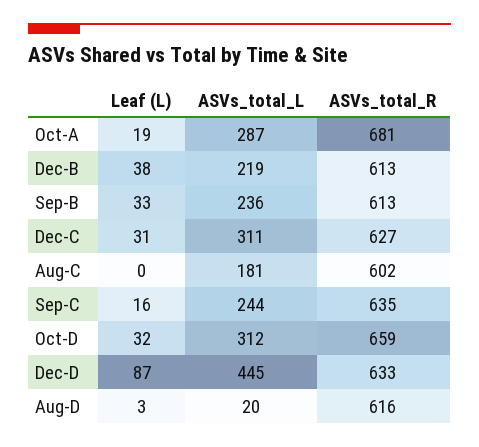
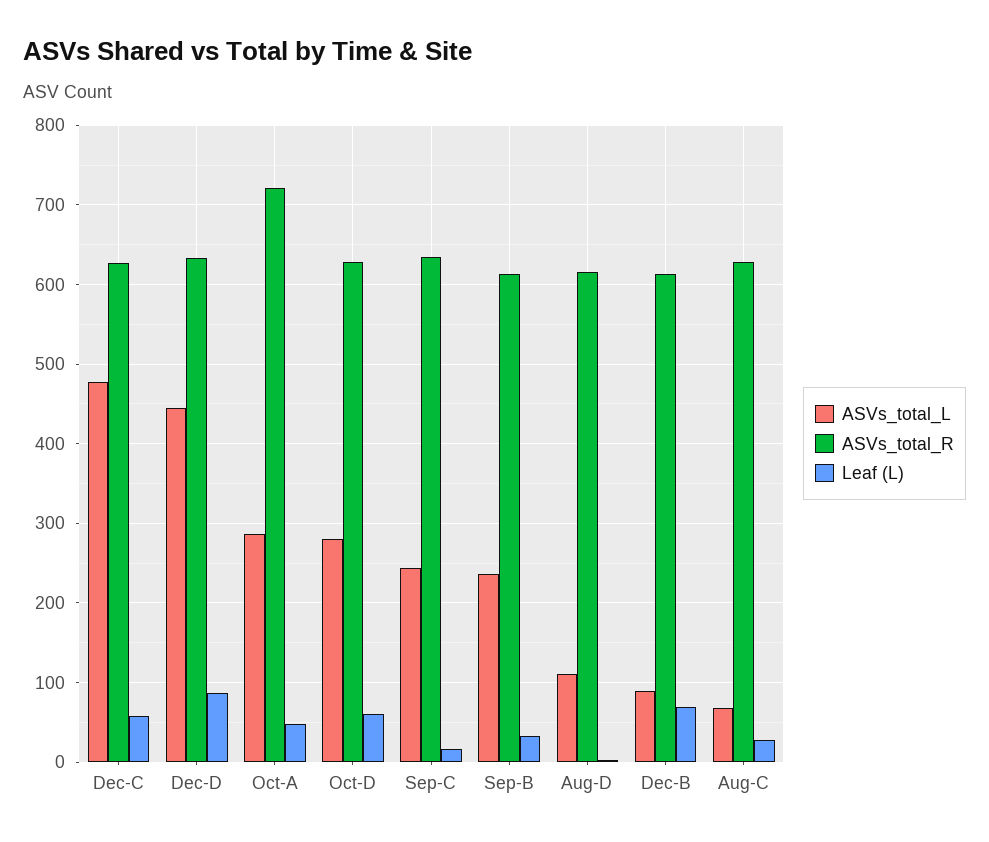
  {
    "Leaf (L)": {
-     "Oct-A": 19,
+     "Oct-A": 50,
-     "Dec-B": 38,
+     "Dec-B": 70,
      "Sep-B": 33,
-     "Dec-C": 31,
+     "Dec-C": 60,
-     "Aug-C": 0,
+     "Aug-C": 30,
      "Sep-C": 16,
-     "Oct-D": 32,
+     "Oct-D": 60,
      "Dec-D": 87,
      "Aug-D": 3
    },
    "ASVs_total_L": {
      "Oct-A": 287,
-     "Dec-B": 219,
+     "Dec-B": 90,
      "Sep-B": 236,
-     "Dec-C": 311,
+     "Dec-C": 480,
-     "Aug-C": 181,
+     "Aug-C": 70,
      "Sep-C": 244,
-     "Oct-D": 312,
+     "Oct-D": 280,
      "Dec-D": 445,
-     "Aug-D": 20
+     "Aug-D": 110
    },
    "ASVs_total_R": {
-     "Oct-A": 681,
+     "Oct-A": 720,
      "Dec-B": 613,
      "Sep-B": 613,
      "Dec-C": 627,
-     "Aug-C": 602,
+     "Aug-C": 630,
      "Sep-C": 635,
-     "Oct-D": 659,
+     "Oct-D": 630,
      "Dec-D": 633,
      "Aug-D": 616
    }
  }

